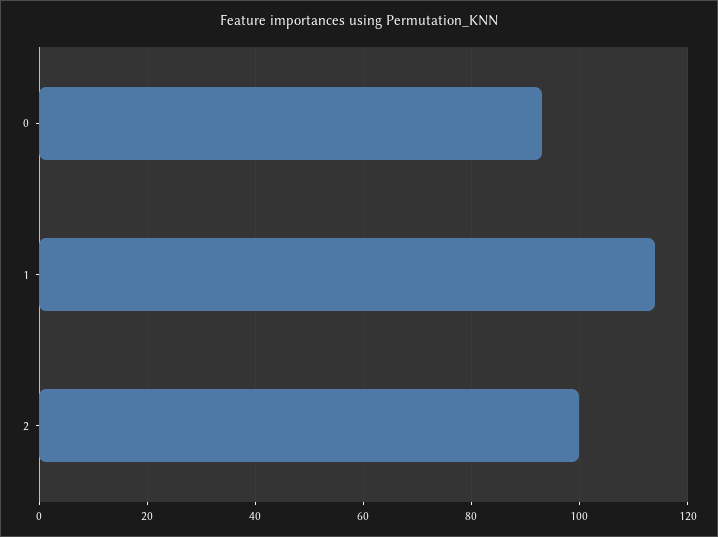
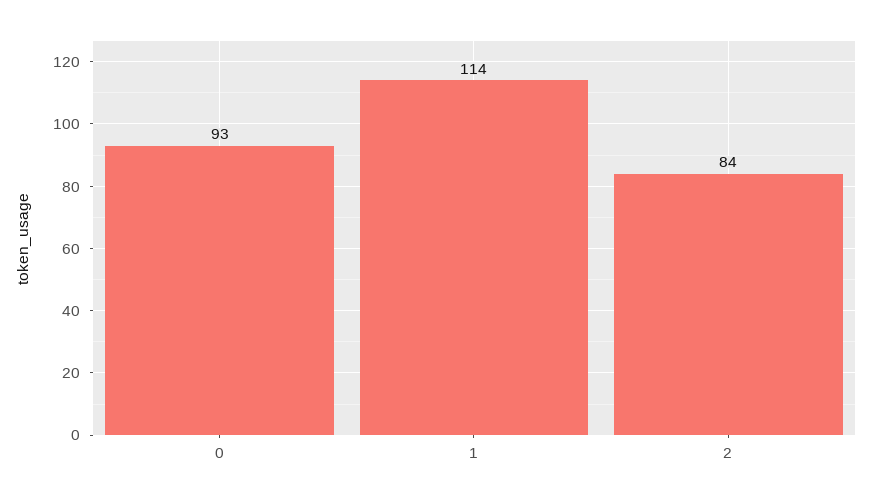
  {
    "0": 93,
    "1": 114,
-   "2": 100
+   "2": 84
  }

